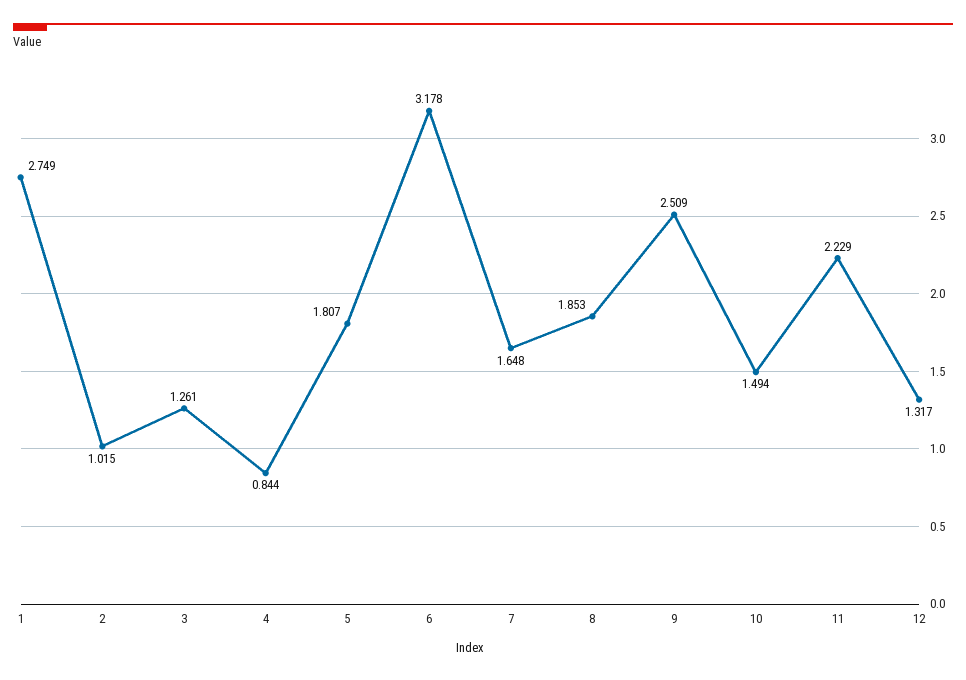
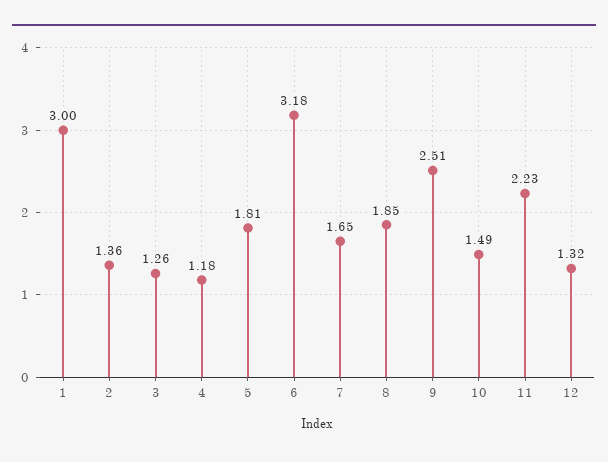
  {
-   "1": 2.749,
+   "1": 3,
-   "2": 1.015,
+   "2": 1.36,
    "3": 1.261,
-   "4": 0.844,
+   "4": 1.18,
    "5": 1.807,
    "6": 3.178,
    "7": 1.648,
    "8": 1.853,
    "9": 2.509,
    "10": 1.494,
    "11": 2.229,
    "12": 1.317
  }

